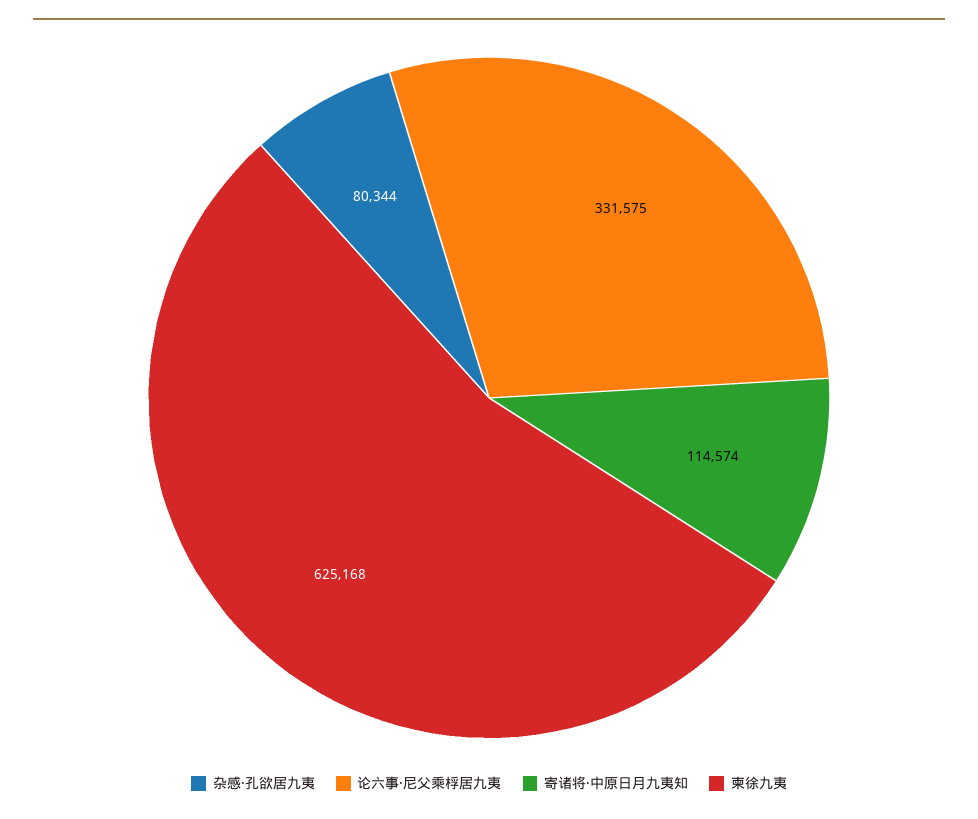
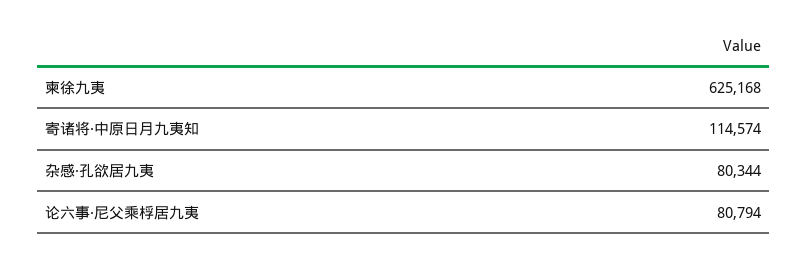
  {
    "杂感·孔欲居九夷": 80344,
-   "论六事·尼父乘桴居九夷": 331575,
+   "论六事·尼父乘桴居九夷": 80794,
    "寄诸将·中原日月九夷知": 114574,
    "柬徐九夷": 625168
  }

